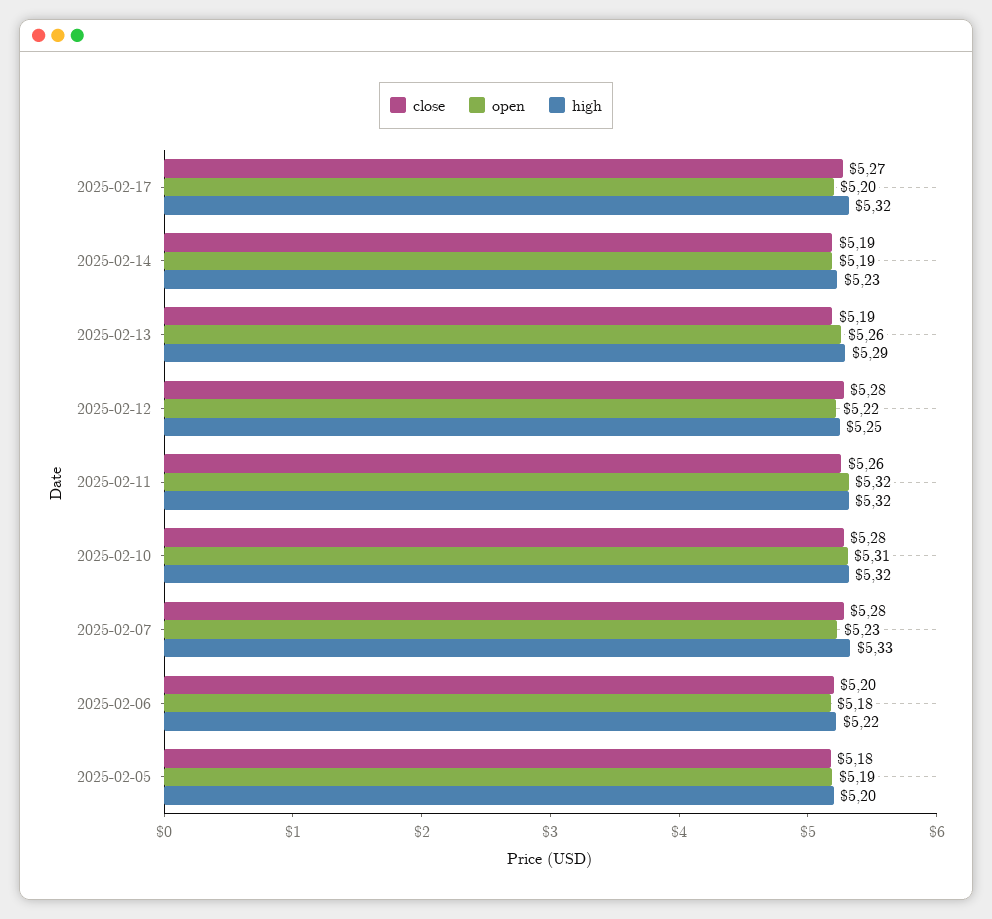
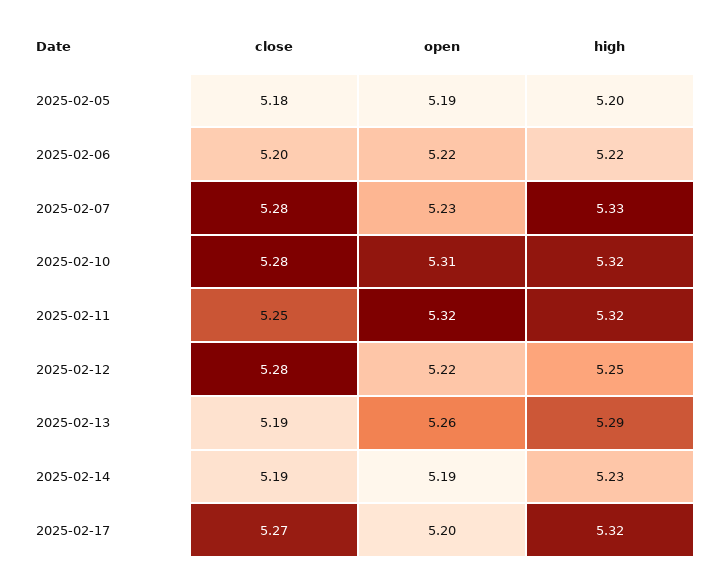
  {
    "close": {
      "2025-02-17": 5.27,
      "2025-02-14": 5.19,
      "2025-02-13": 5.19,
      "2025-02-12": 5.28,
-     "2025-02-11": 5.26,
+     "2025-02-11": 5.25,
      "2025-02-10": 5.28,
      "2025-02-07": 5.28,
      "2025-02-06": 5.2,
      "2025-02-05": 5.18
    },
    "open": {
      "2025-02-17": 5.2,
      "2025-02-14": 5.19,
      "2025-02-13": 5.26,
      "2025-02-12": 5.22,
      "2025-02-11": 5.32,
      "2025-02-10": 5.31,
      "2025-02-07": 5.23,
-     "2025-02-06": 5.18,
+     "2025-02-06": 5.22,
      "2025-02-05": 5.19
    },
    "high": {
      "2025-02-17": 5.32,
      "2025-02-14": 5.23,
      "2025-02-13": 5.29,
      "2025-02-12": 5.25,
      "2025-02-11": 5.32,
      "2025-02-10": 5.32,
      "2025-02-07": 5.33,
      "2025-02-06": 5.22,
      "2025-02-05": 5.2
    }
  }

